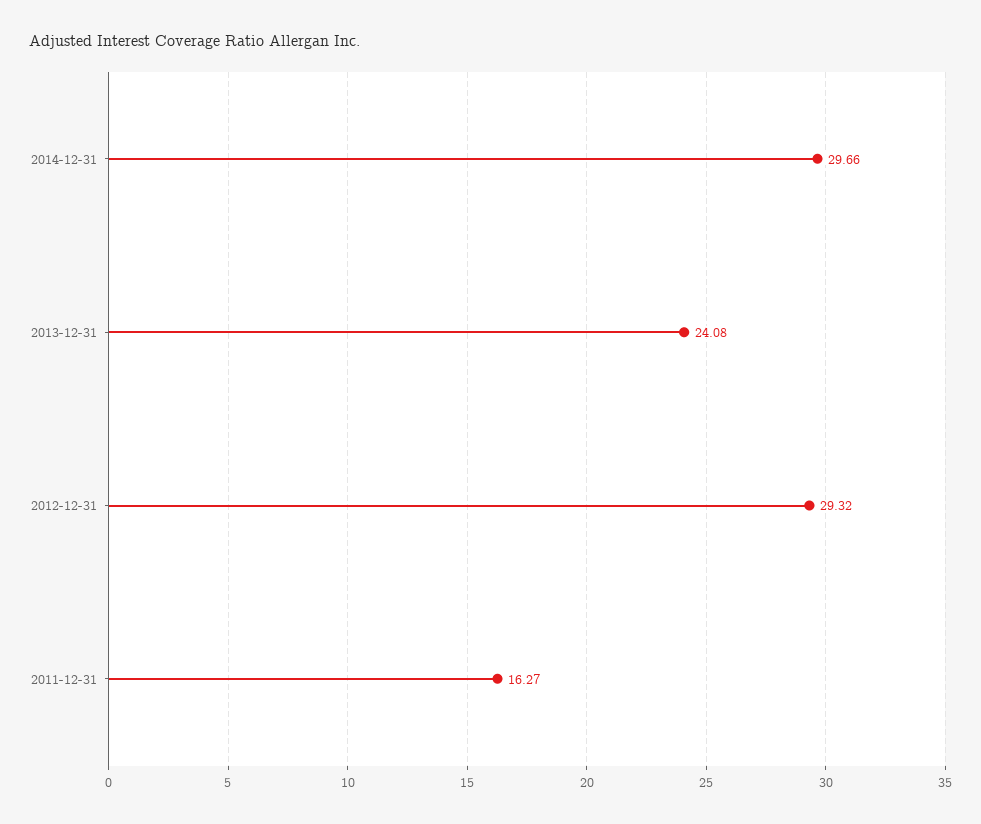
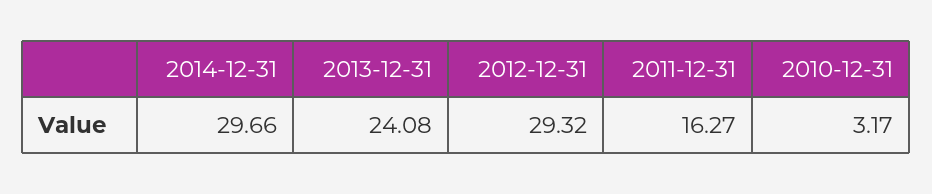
  {
    "2014-12-31": 29.66,
    "2013-12-31": 24.08,
    "2012-12-31": 29.32,
-   "2011-12-31": 16.27
+   "2011-12-31": 16.27,
+   "2010-12-31": 3.17
  }

